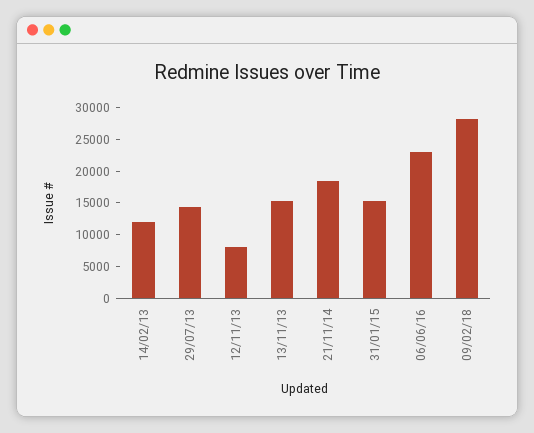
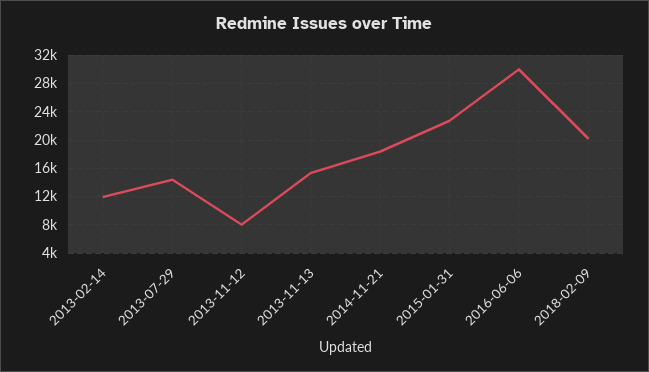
  {
    "14/02/13": 12000,
    "29/07/13": 14000,
    "12/11/13": 8000,
    "13/11/13": 15000,
    "21/11/14": 18000,
-   "31/01/15": 15000,
+   "31/01/15": 23000,
-   "06/06/16": 22500,
+   "06/06/16": 30000,
-   "09/02/18": 27500
+   "09/02/18": 20000
  }

